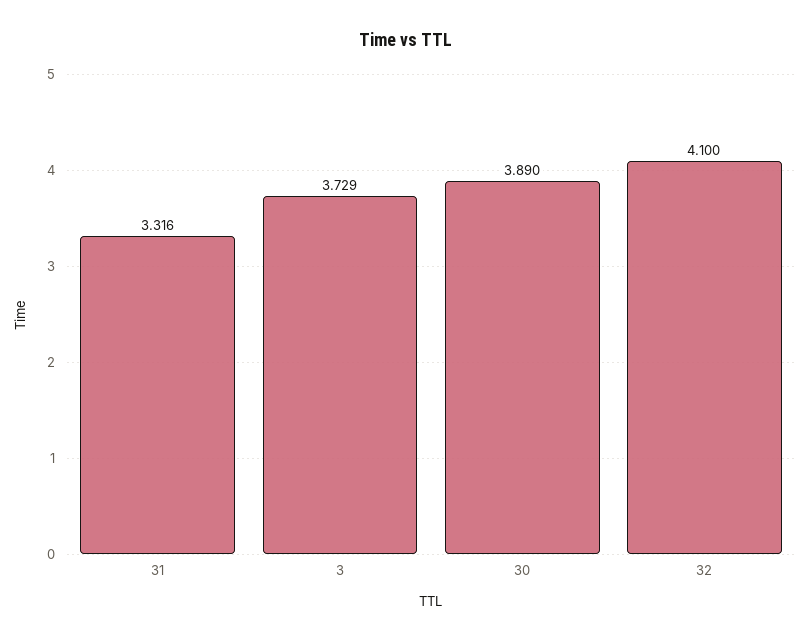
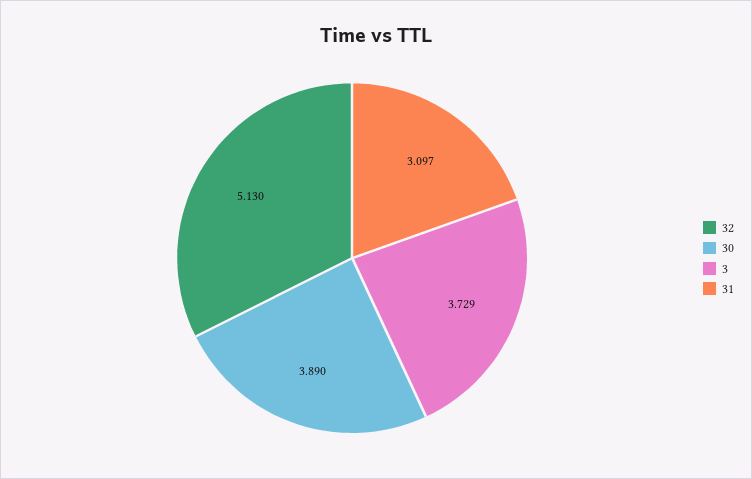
  {
-   "31": 3.316,
+   "31": 3.097,
    "3": 3.729,
    "30": 3.89,
-   "32": 4.1
+   "32": 5.13
  }

